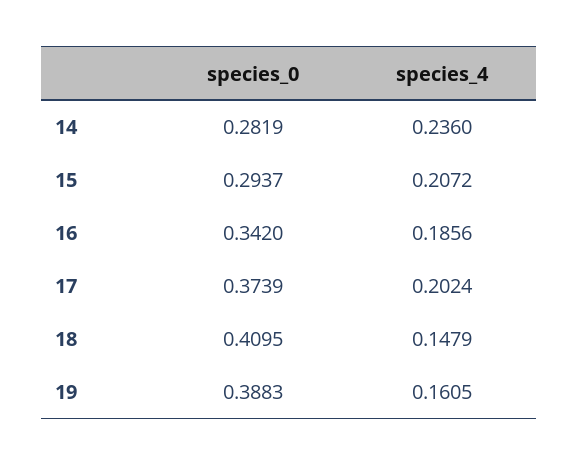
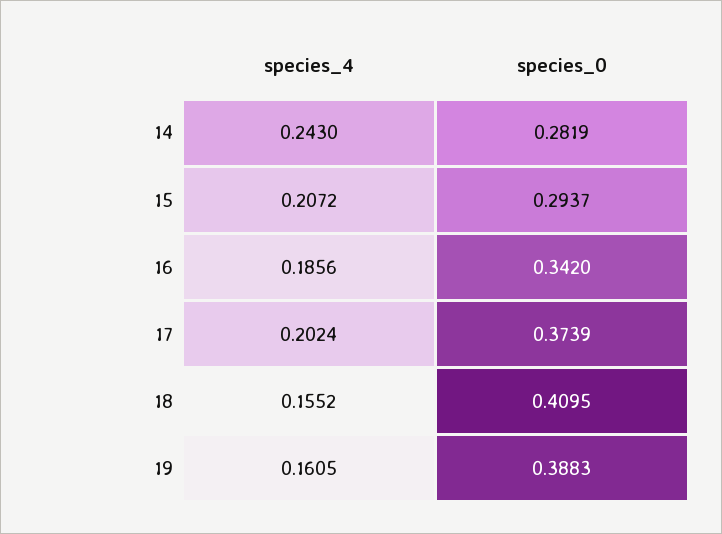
  {
    "species_0": {
      "14": 0.2819,
      "15": 0.2937,
      "16": 0.342,
      "17": 0.3739,
      "18": 0.4095,
      "19": 0.3883
    },
    "species_4": {
-     "14": 0.236,
+     "14": 0.243,
      "15": 0.2072,
      "16": 0.1856,
      "17": 0.2024,
-     "18": 0.1479,
+     "18": 0.1552,
      "19": 0.1605
    }
  }

